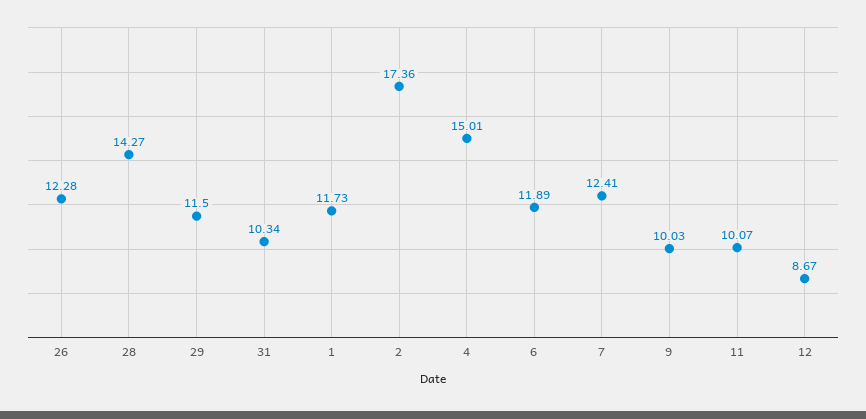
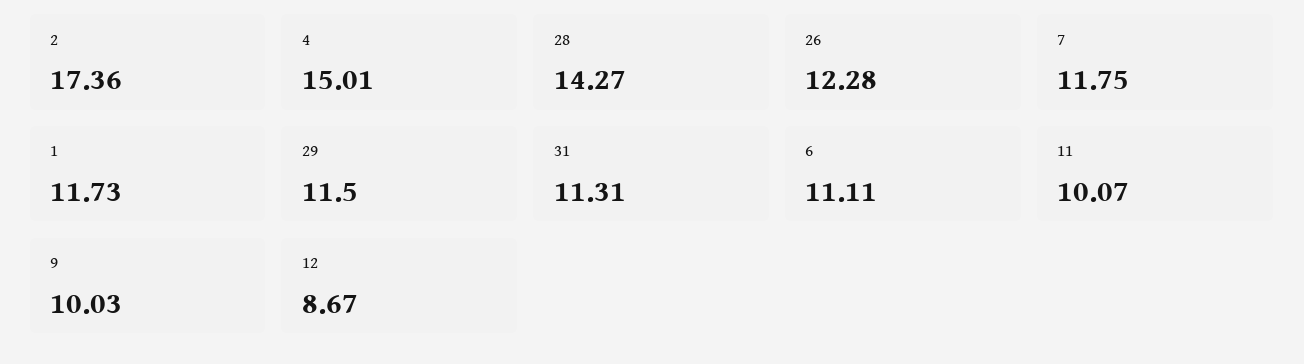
  {
    "26": 12.28,
    "28": 14.27,
    "29": 11.5,
-   "31": 10.34,
+   "31": 11.31,
    "1": 11.73,
    "2": 17.36,
    "4": 15.01,
-   "6": 11.89,
+   "6": 11.11,
-   "7": 12.41,
+   "7": 11.75,
    "9": 10.03,
    "11": 10.07,
    "12": 8.67
  }

